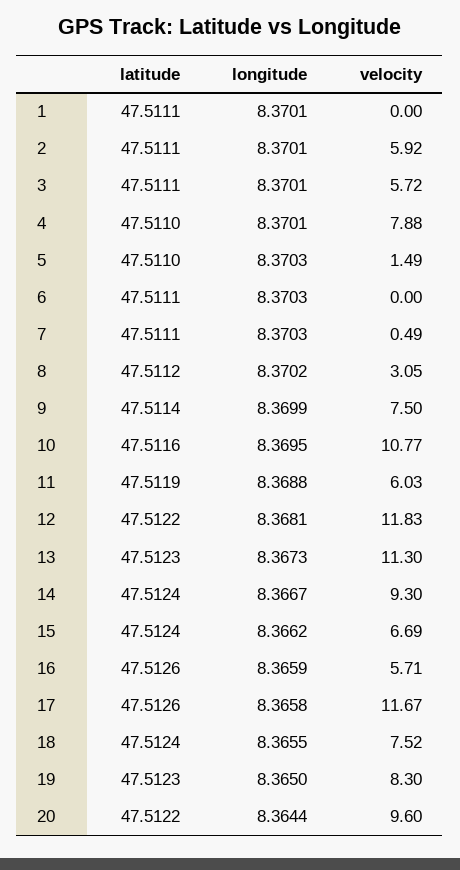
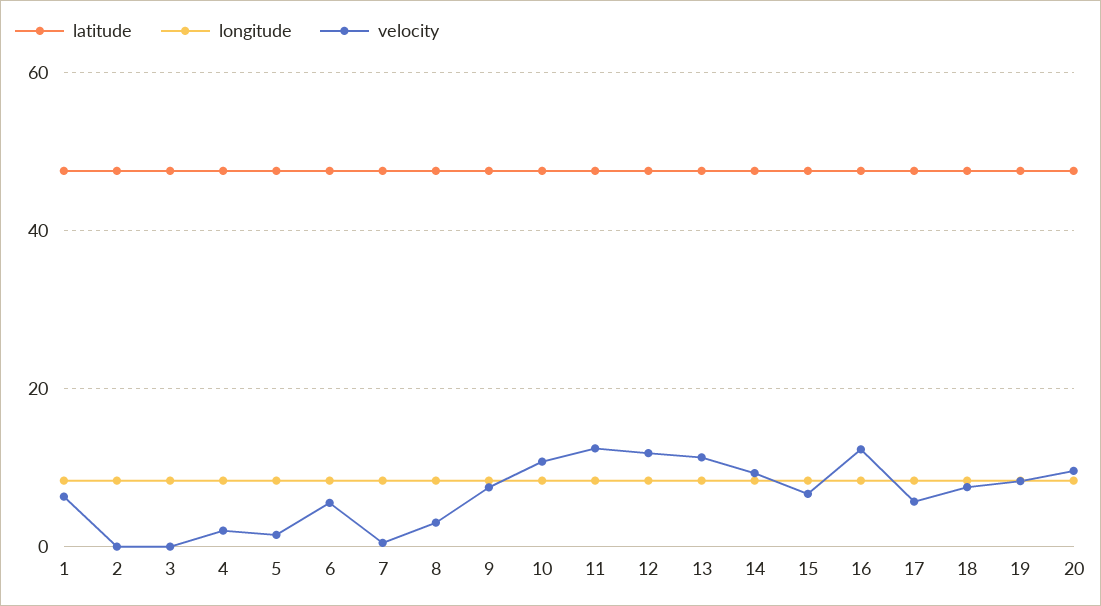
  {
    "latitude": {
      "1": 47.5111,
      "2": 47.5111,
      "3": 47.5111,
      "4": 47.511,
      "5": 47.511,
      "6": 47.5111,
      "7": 47.5111,
      "8": 47.5112,
      "9": 47.5114,
      "10": 47.5116,
      "11": 47.5119,
      "12": 47.5122,
      "13": 47.5123,
      "14": 47.5124,
      "15": 47.5124,
      "16": 47.5126,
      "17": 47.5126,
      "18": 47.5124,
      "19": 47.5123,
      "20": 47.5122
    },
    "longitude": {
      "1": 8.3701,
      "2": 8.3701,
      "3": 8.3701,
      "4": 8.3701,
      "5": 8.3703,
      "6": 8.3703,
      "7": 8.3703,
      "8": 8.3702,
      "9": 8.3699,
      "10": 8.3695,
      "11": 8.3688,
      "12": 8.3681,
      "13": 8.3673,
      "14": 8.3667,
      "15": 8.3662,
      "16": 8.3659,
      "17": 8.3658,
      "18": 8.3655,
      "19": 8.365,
      "20": 8.3644
    },
    "velocity": {
-     "1": 0,
+     "1": 6,
-     "2": 5.92,
+     "2": 0,
-     "3": 5.72,
+     "3": 0,
-     "4": 7.88,
+     "4": 2,
      "5": 1.49,
-     "6": 0,
+     "6": 6,
      "7": 0.49,
      "8": 3.05,
      "9": 7.5,
      "10": 10.77,
-     "11": 6.03,
+     "11": 12,
      "12": 11.83,
      "13": 11.3,
      "14": 9.3,
      "15": 6.69,
-     "16": 5.71,
+     "16": 12,
-     "17": 11.67,
+     "17": 6,
      "18": 7.52,
      "19": 8.3,
      "20": 9.6
    }
  }

